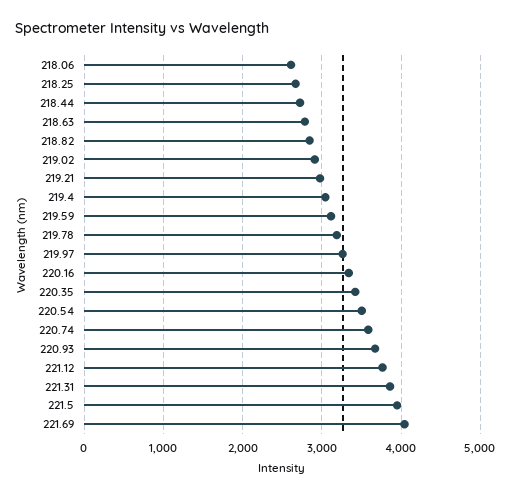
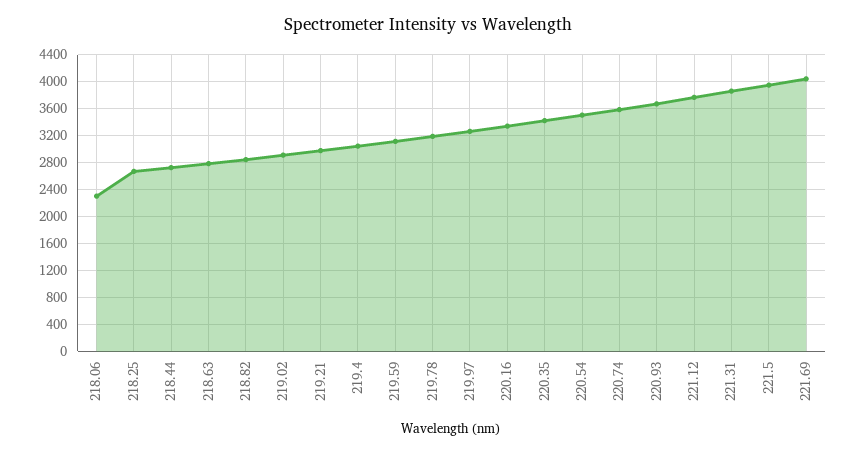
  {
-   "218.06": 2600,
+   "218.06": 2300,
    "218.25": 2700,
    "218.44": 2700,
    "218.63": 2800,
    "218.82": 2800,
    "219.02": 2900,
    "219.21": 3000,
    "219.4": 3000,
    "219.59": 3100,
    "219.78": 3200,
    "219.97": 3300,
    "220.16": 3300,
    "220.35": 3400,
    "220.54": 3500,
    "220.74": 3600,
    "220.93": 3700,
    "221.12": 3800,
    "221.31": 3900,
    "221.5": 4000,
    "221.69": 4000
  }

